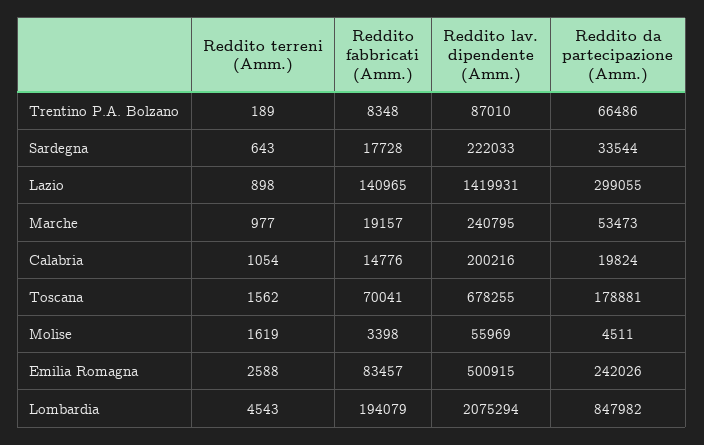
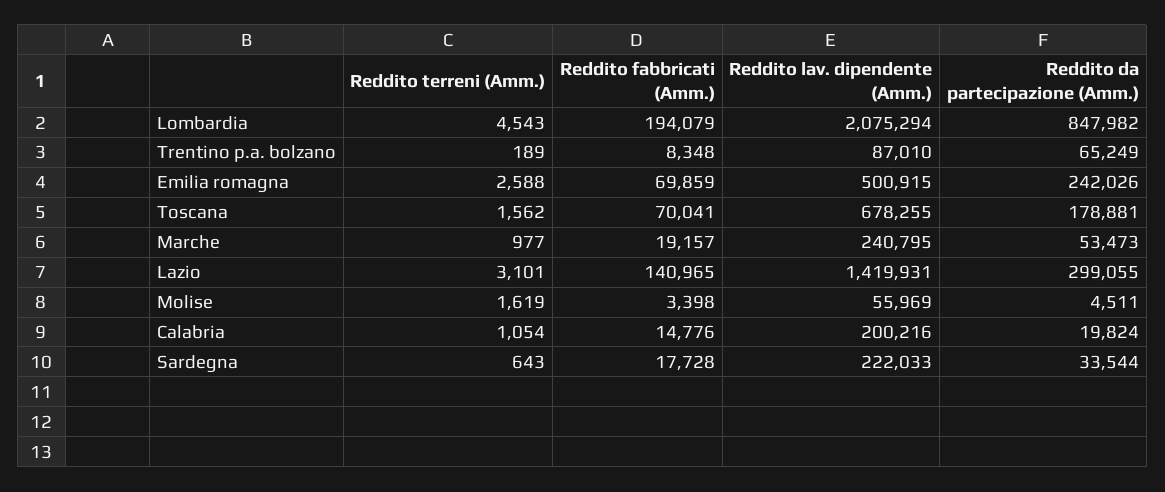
  {
    "Reddito terreni (Amm.)": {
      "Trentino P.A. Bolzano": 189,
      "Sardegna": 643,
-     "Lazio": 898,
+     "Lazio": 3101,
      "Marche": 977,
      "Calabria": 1054,
      "Toscana": 1562,
      "Molise": 1619,
      "Emilia Romagna": 2588,
      "Lombardia": 4543
    },
    "Reddito fabbricati (Amm.)": {
      "Trentino P.A. Bolzano": 8348,
      "Sardegna": 17728,
      "Lazio": 140965,
      "Marche": 19157,
      "Calabria": 14776,
      "Toscana": 70041,
      "Molise": 3398,
-     "Emilia Romagna": 83457,
+     "Emilia Romagna": 69859,
      "Lombardia": 194079
    },
    "Reddito lav. dipendente (Amm.)": {
      "Trentino P.A. Bolzano": 87010,
      "Sardegna": 222033,
      "Lazio": 1419931,
      "Marche": 240795,
      "Calabria": 200216,
      "Toscana": 678255,
      "Molise": 55969,
      "Emilia Romagna": 500915,
      "Lombardia": 2075294
    },
    "Reddito da partecipazione (Amm.)": {
-     "Trentino P.A. Bolzano": 66486,
+     "Trentino P.A. Bolzano": 65249,
      "Sardegna": 33544,
      "Lazio": 299055,
      "Marche": 53473,
      "Calabria": 19824,
      "Toscana": 178881,
      "Molise": 4511,
      "Emilia Romagna": 242026,
      "Lombardia": 847982
    }
  }

